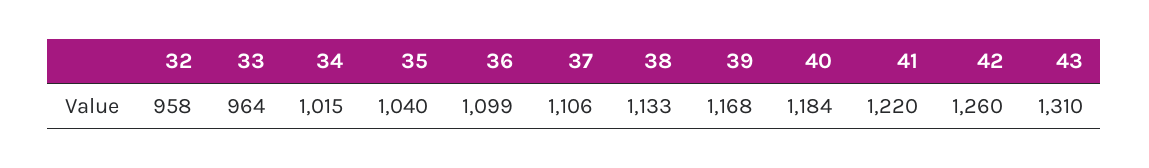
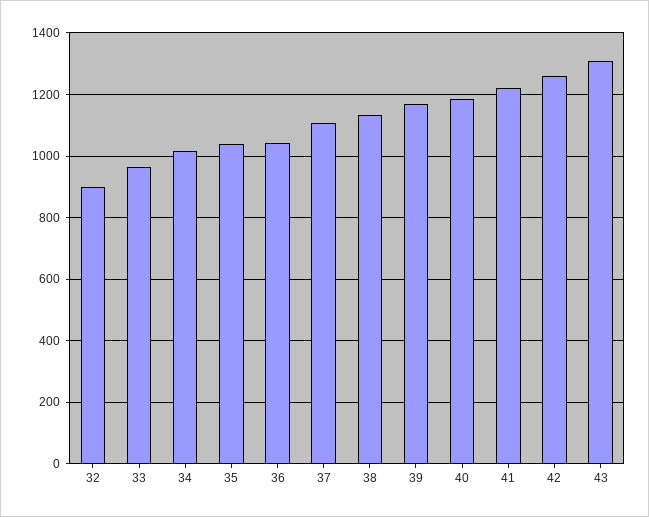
  {
-   "32": 958,
+   "32": 900,
    "33": 964,
    "34": 1015,
    "35": 1040,
-   "36": 1099,
+   "36": 1040,
    "37": 1106,
    "38": 1133,
    "39": 1168,
    "40": 1184,
    "41": 1220,
    "42": 1260,
    "43": 1310
  }

